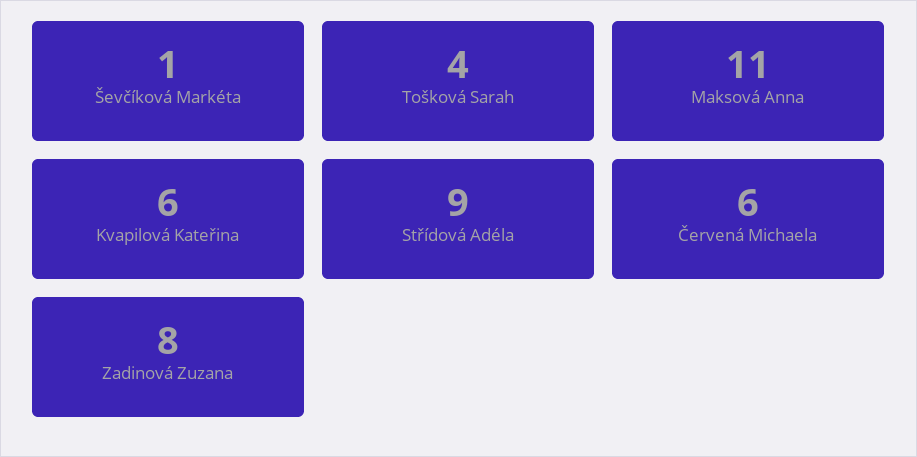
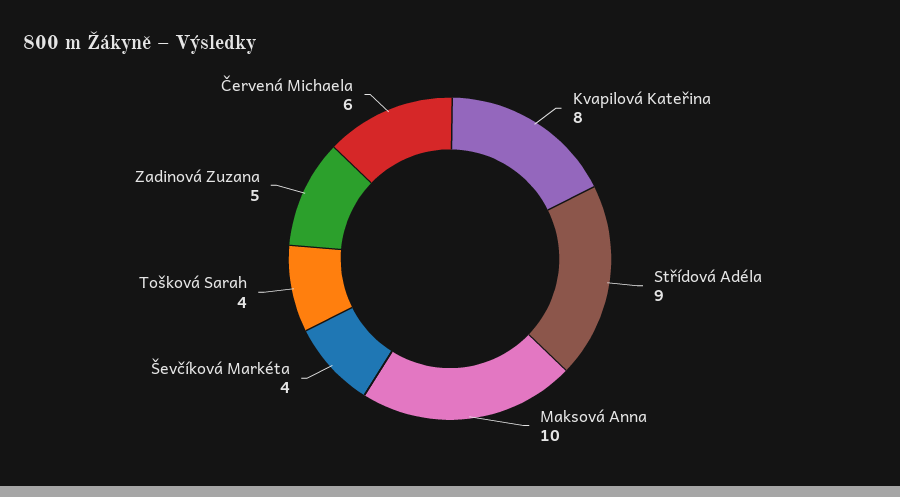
  {
-   "Ševčíková Markéta": 1,
+   "Ševčíková Markéta": 4,
    "Tošková Sarah": 4,
-   "Maksová Anna": 11,
+   "Maksová Anna": 10,
-   "Kvapilová Kateřina": 6,
+   "Kvapilová Kateřina": 8,
    "Střídová Adéla": 9,
    "Červená Michaela": 6,
-   "Zadinová Zuzana": 8
+   "Zadinová Zuzana": 5
  }

